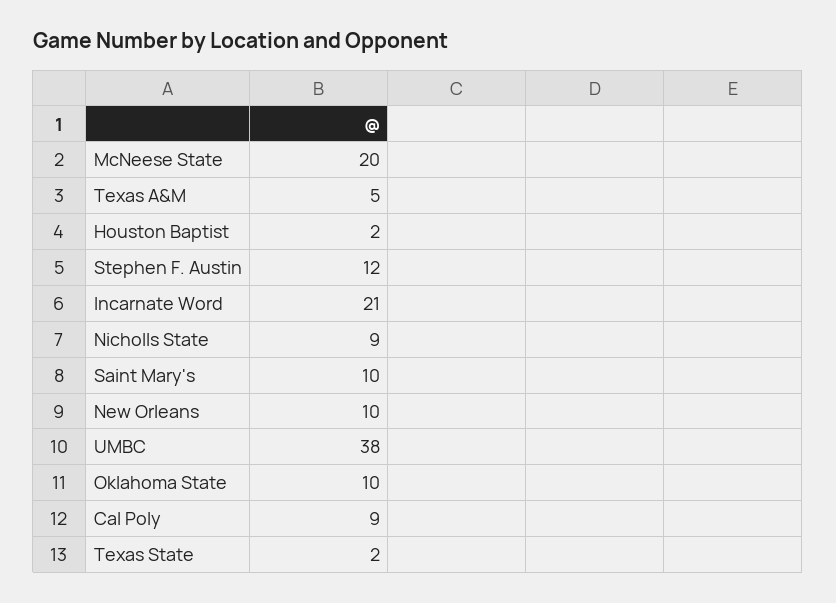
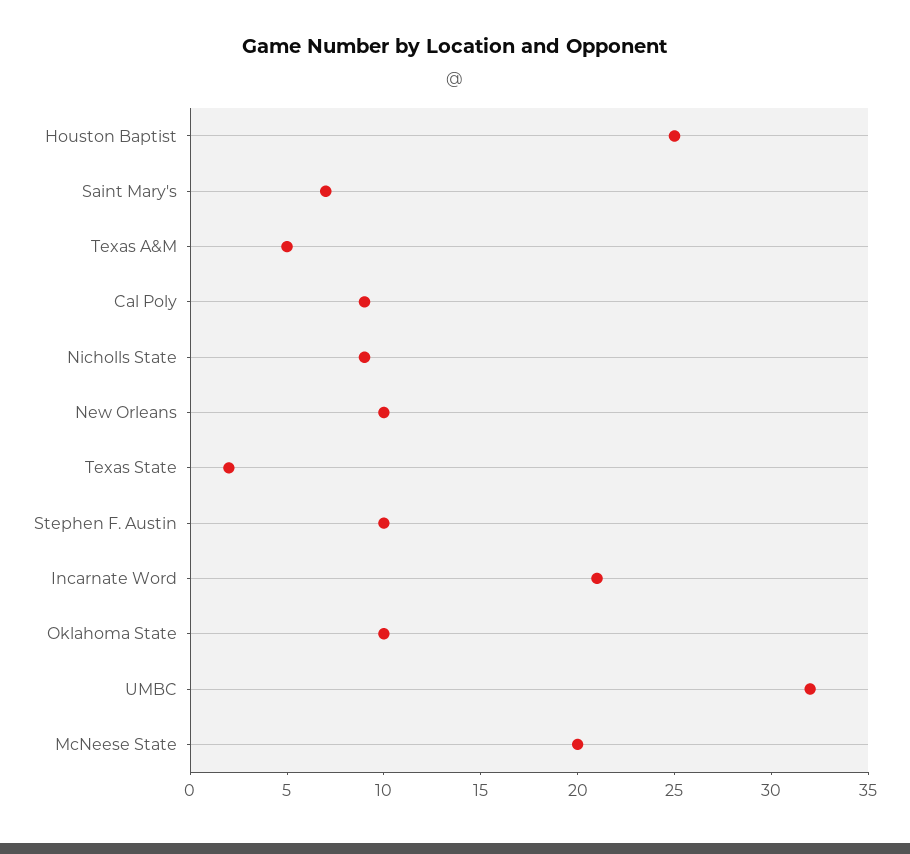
  {
    "McNeese State": 20,
    "Texas A&M": 5,
-   "Houston Baptist": 2,
+   "Houston Baptist": 25,
-   "Stephen F. Austin": 12,
+   "Stephen F. Austin": 10,
    "Incarnate Word": 21,
    "Nicholls State": 9,
-   "Saint Mary's": 10,
+   "Saint Mary's": 7,
    "New Orleans": 10,
-   "UMBC": 38,
+   "UMBC": 32,
    "Oklahoma State": 10,
    "Cal Poly": 9,
    "Texas State": 2
  }

